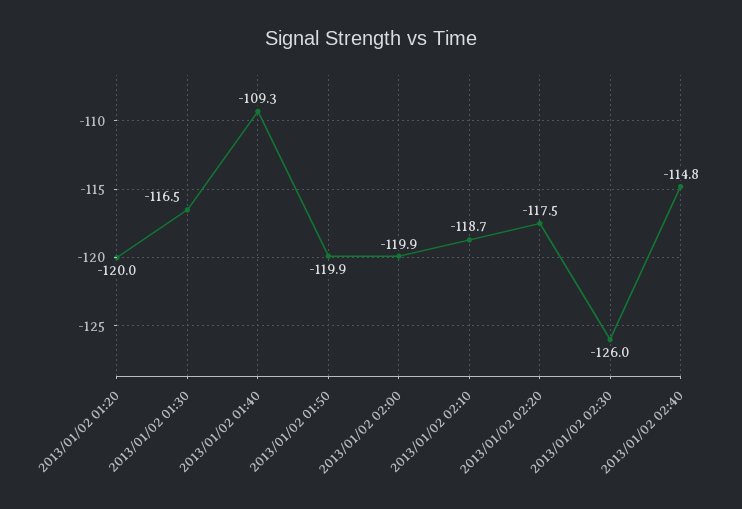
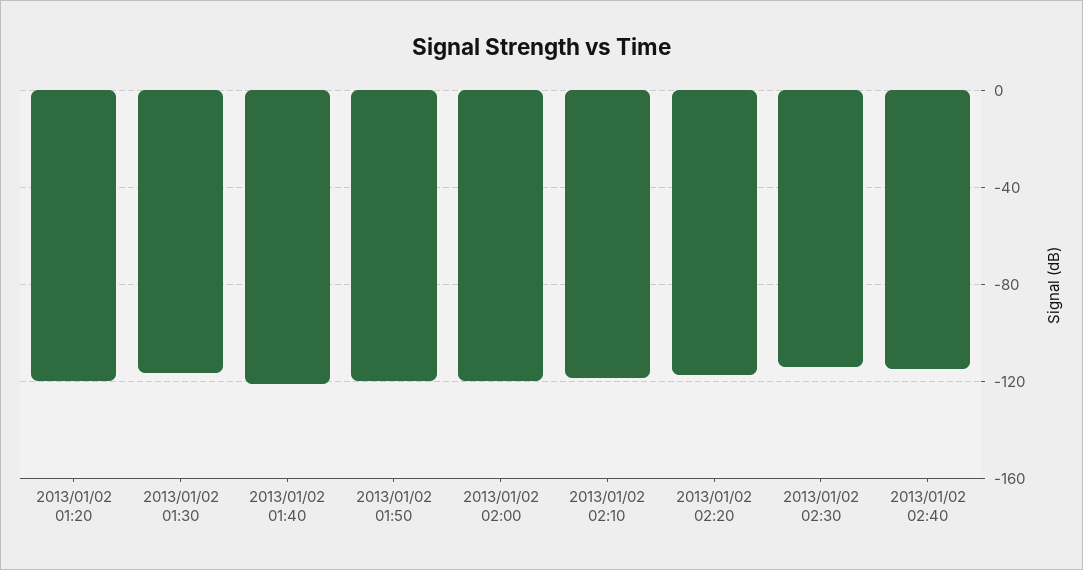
  {
    "2013/01/02 01:20": -120,
    "2013/01/02 01:30": -116.5,
-   "2013/01/02 01:40": -109.3,
+   "2013/01/02 01:40": -120,
    "2013/01/02 01:50": -119.9,
    "2013/01/02 02:00": -119.9,
    "2013/01/02 02:10": -118.7,
    "2013/01/02 02:20": -117.5,
-   "2013/01/02 02:30": -126,
+   "2013/01/02 02:30": -115,
    "2013/01/02 02:40": -114.8
  }

